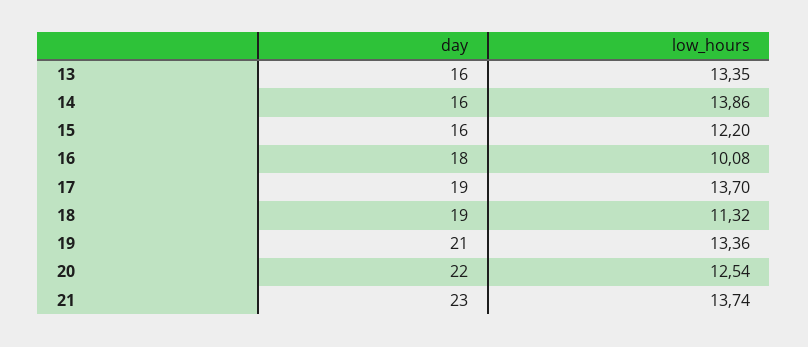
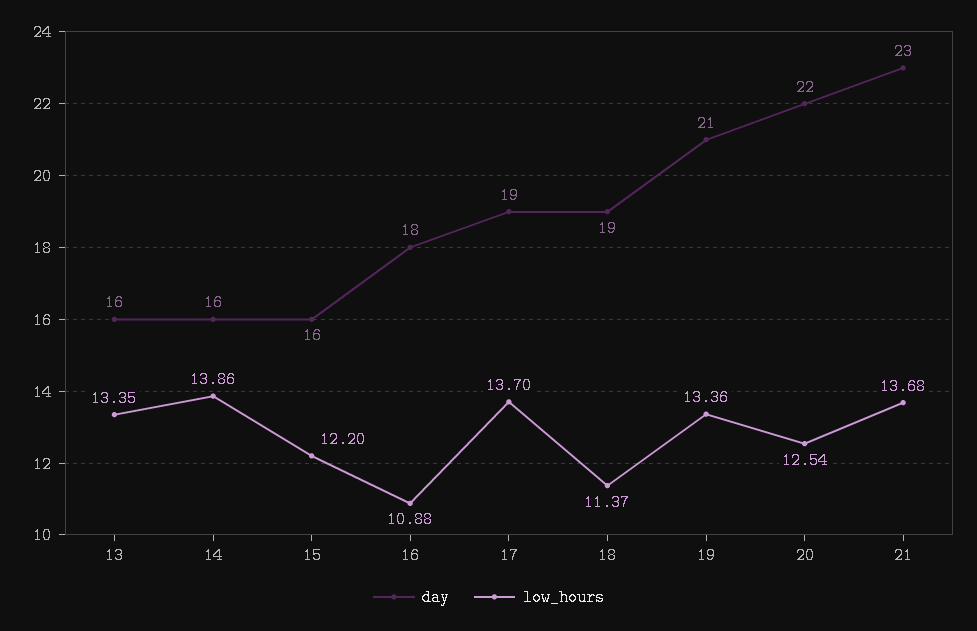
  {
    "day": {
      "13": 16,
      "14": 16,
      "15": 16,
      "16": 18,
      "17": 19,
      "18": 19,
      "19": 21,
      "20": 22,
      "21": 23
    },
    "low_hours": {
      "13": 13.35,
      "14": 13.86,
      "15": 12.2,
-     "16": 10.08,
+     "16": 10.88,
      "17": 13.7,
-     "18": 11.32,
+     "18": 11.37,
      "19": 13.36,
      "20": 12.54,
-     "21": 13.74
+     "21": 13.68
    }
  }

